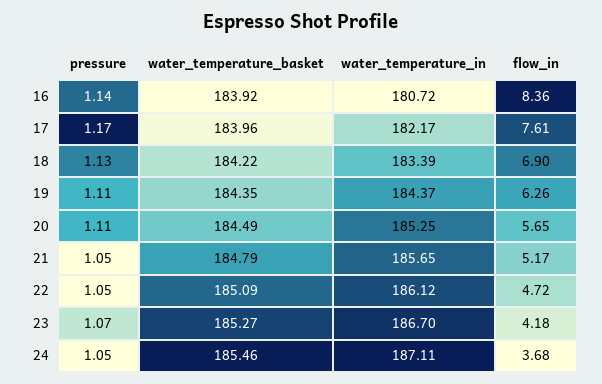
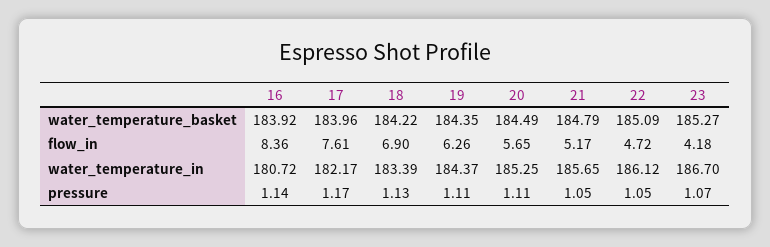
  {
    "pressure": {
      "16": 1.14,
      "17": 1.17,
      "18": 1.13,
      "19": 1.11,
      "20": 1.11,
      "21": 1.05,
      "22": 1.05,
-     "23": 1.07,
+     "23": 1.07
-     "24": 1.05
    },
    "water_temperature_basket": {
      "16": 183.92,
      "17": 183.96,
      "18": 184.22,
      "19": 184.35,
      "20": 184.49,
      "21": 184.79,
      "22": 185.09,
-     "23": 185.27,
+     "23": 185.27
-     "24": 185.46
    },
    "water_temperature_in": {
      "16": 180.72,
      "17": 182.17,
      "18": 183.39,
      "19": 184.37,
      "20": 185.25,
      "21": 185.65,
      "22": 186.12,
-     "23": 186.7,
+     "23": 186.7
-     "24": 187.11
    },
    "flow_in": {
      "16": 8.36,
      "17": 7.61,
      "18": 6.9,
      "19": 6.26,
      "20": 5.65,
      "21": 5.17,
      "22": 4.72,
-     "23": 4.18,
+     "23": 4.18
-     "24": 3.68
    }
  }

